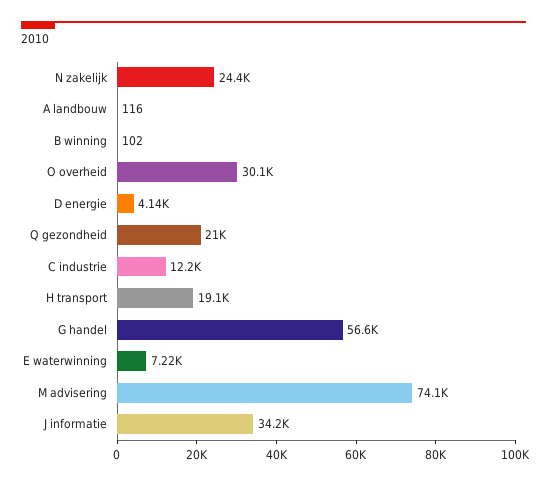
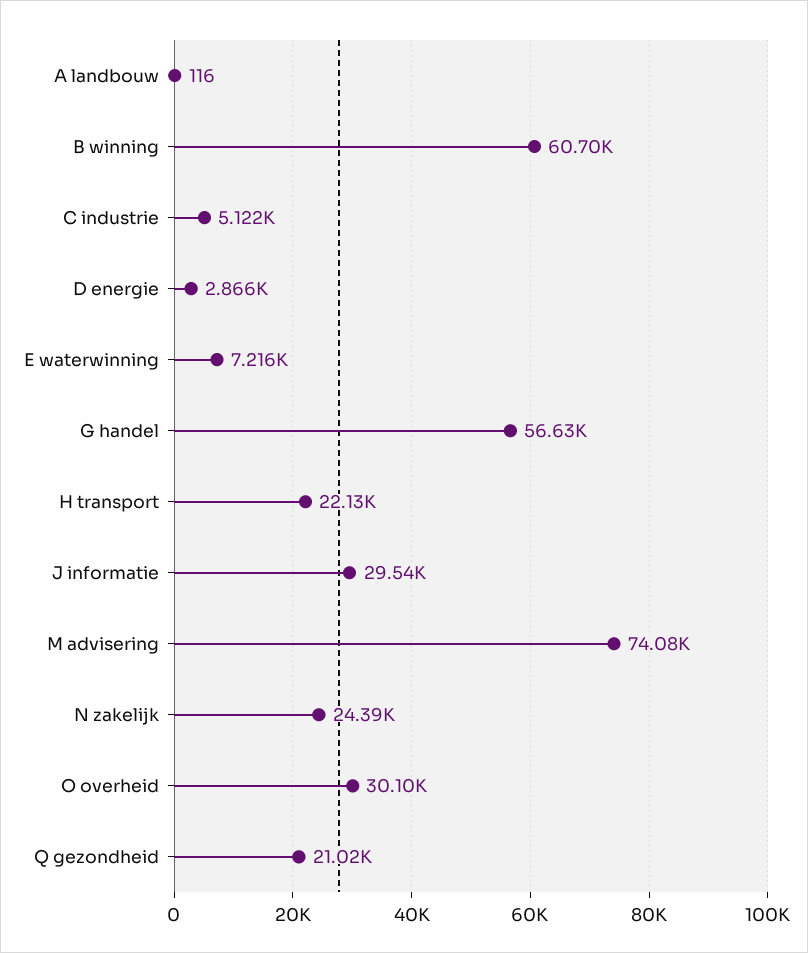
  {
    "N zakelijk": 24390,
    "A landbouw": 116,
-   "B winning": 102,
+   "B winning": 60700,
    "O overheid": 30100,
-   "D energie": 4140,
+   "D energie": 2866,
    "Q gezondheid": 21020,
-   "C industrie": 12200,
+   "C industrie": 5122,
-   "H transport": 19100,
+   "H transport": 22130,
    "G handel": 56630,
    "E waterwinning": 7216,
    "M advisering": 74080,
-   "J informatie": 34200
+   "J informatie": 29540
  }

